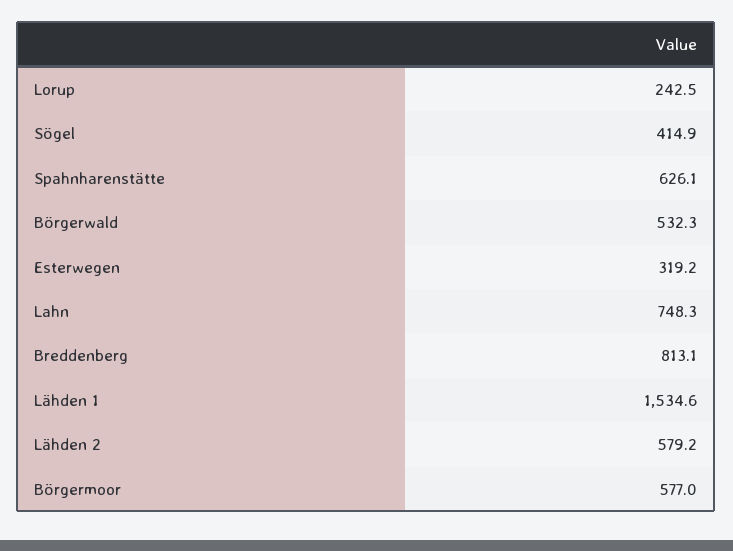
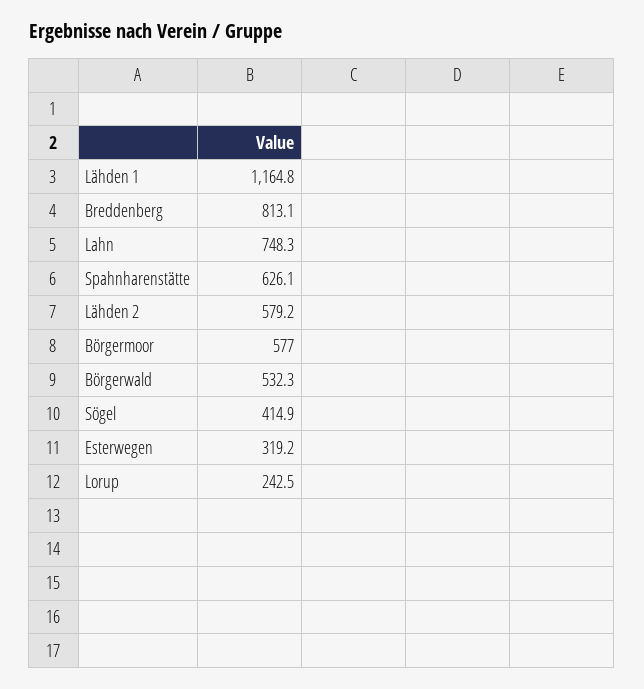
  {
    "Lorup": 242.5,
    "Sögel": 414.9,
    "Spahnharenstätte": 626.1,
    "Börgerwald": 532.3,
    "Esterwegen": 319.2,
    "Lahn": 748.3,
    "Breddenberg": 813.1,
-   "Lähden 1": 1534.6,
+   "Lähden 1": 1164.8,
    "Lähden 2": 579.2,
    "Börgermoor": 577
  }

